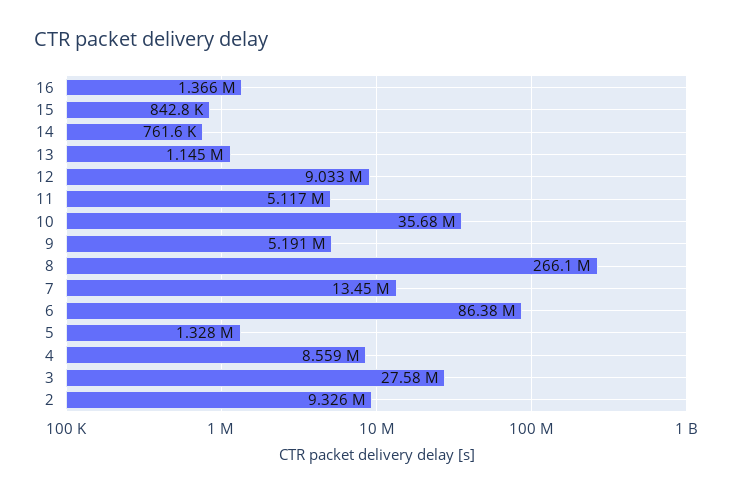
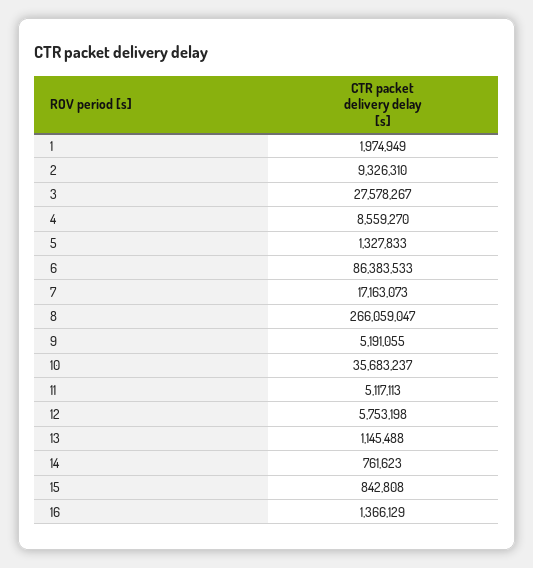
  {
    "16": 1366129,
    "15": 842808,
    "14": 761623,
    "13": 1145488,
-   "12": 9033000,
+   "12": 5753198,
    "11": 5117113,
    "10": 35683237,
    "9": 5191055,
    "8": 266059047,
-   "7": 13450000,
+   "7": 17163073,
    "6": 86383533,
    "5": 1327833,
    "4": 8559270,
    "3": 27578267,
-   "2": 9326310
+   "2": 9326310,
+   "1": 1974949
  }

